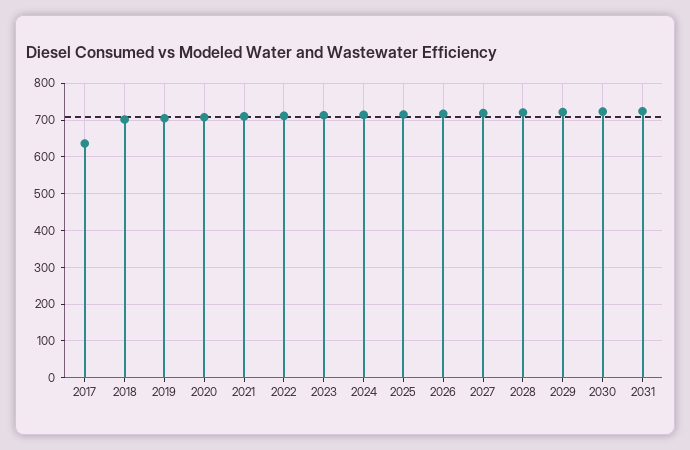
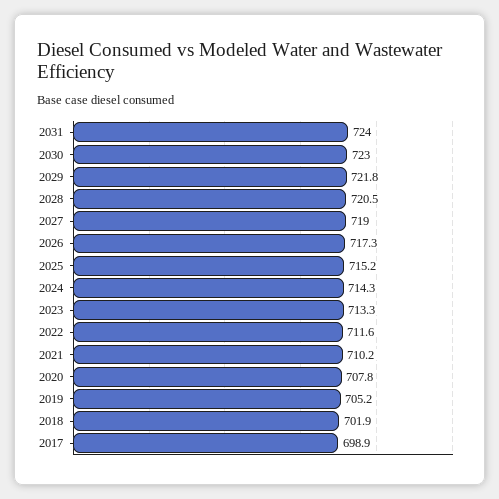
  {
-   "2017": 640,
+   "2017": 698.9,
    "2018": 701.9,
    "2019": 705.2,
    "2020": 707.8,
    "2021": 710.2,
    "2022": 711.6,
    "2023": 713.3,
    "2024": 714.3,
    "2025": 715.2,
    "2026": 717.3,
    "2027": 719,
    "2028": 720.5,
    "2029": 721.8,
    "2030": 723,
    "2031": 724
  }

